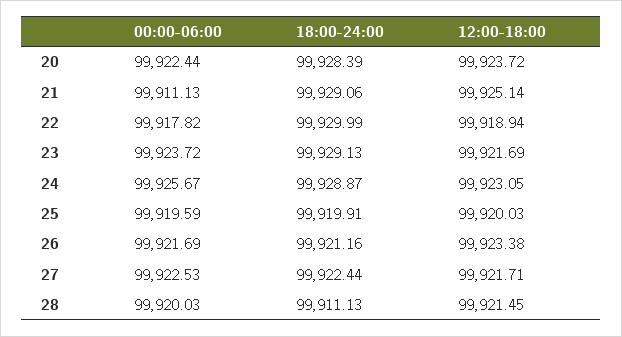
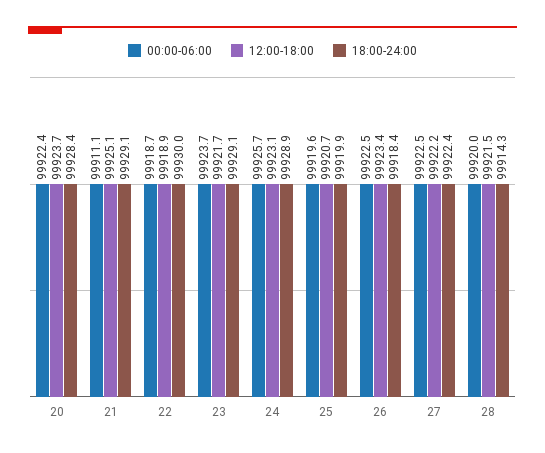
  {
    "00:00-06:00": {
      "20": 99922.44,
      "21": 99911.13,
-     "22": 99917.82,
+     "22": 99918.7,
      "23": 99923.72,
      "24": 99925.67,
      "25": 99919.59,
-     "26": 99921.69,
+     "26": 99922.5,
      "27": 99922.53,
      "28": 99920.03
    },
    "18:00-24:00": {
      "20": 99928.39,
      "21": 99929.06,
      "22": 99929.99,
      "23": 99929.13,
      "24": 99928.87,
      "25": 99919.91,
-     "26": 99921.16,
+     "26": 99918.4,
      "27": 99922.44,
-     "28": 99911.13
+     "28": 99914.3
    },
    "12:00-18:00": {
      "20": 99923.72,
      "21": 99925.14,
      "22": 99918.94,
      "23": 99921.69,
      "24": 99923.05,
-     "25": 99920.03,
+     "25": 99920.7,
      "26": 99923.38,
-     "27": 99921.71,
+     "27": 99922.2,
      "28": 99921.45
    }
  }

